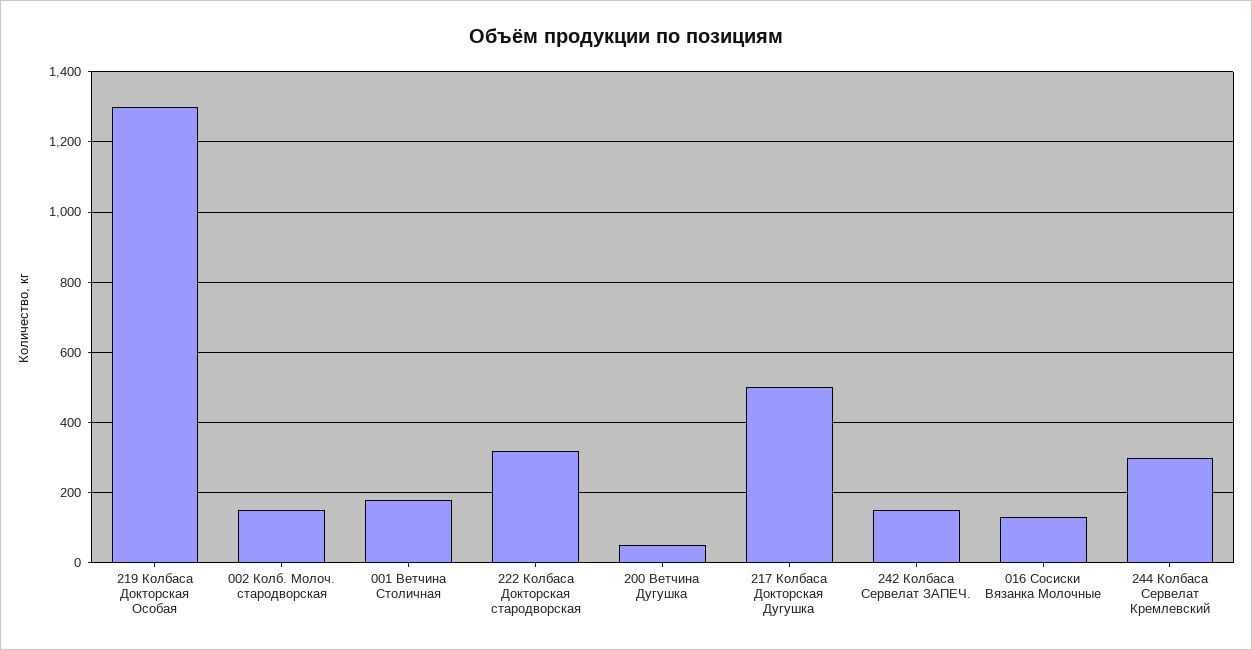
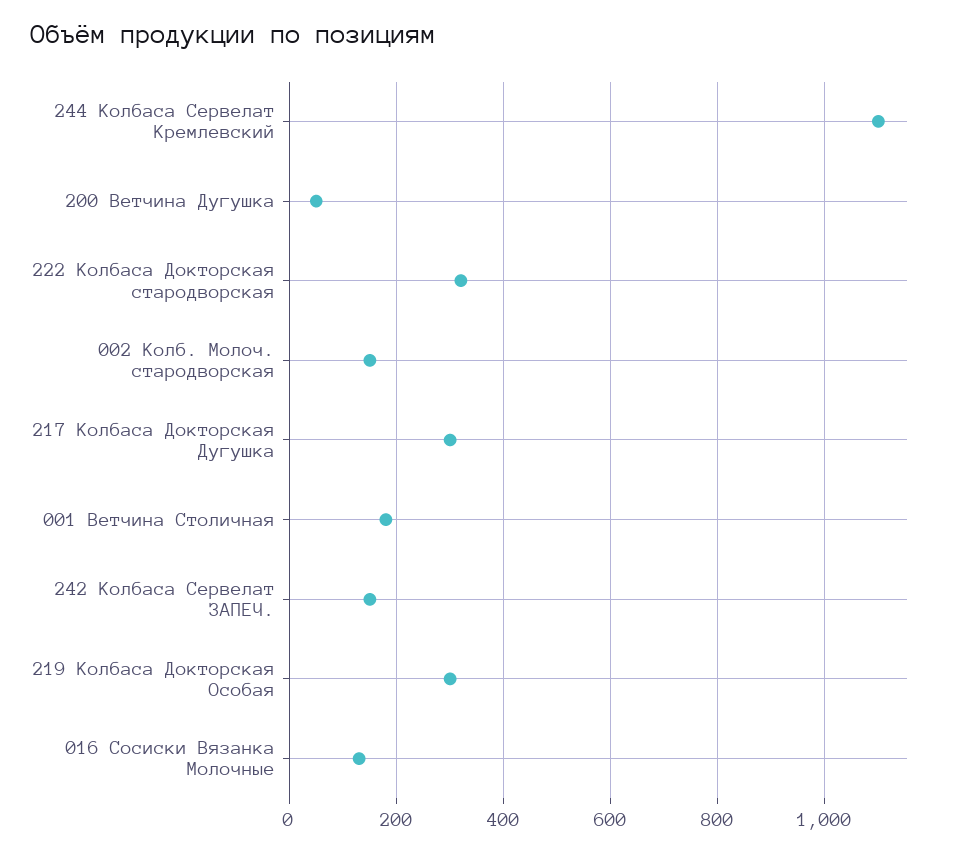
  {
-   "219 Колбаса Докторская Особая": 1300,
+   "219 Колбаса Докторская Особая": 300,
    "002 Колб. Молоч. стародворская": 160,
    "001 Ветчина Столичная": 180,
    "222 Колбаса Докторская стародворская": 320,
    "200 Ветчина Дугушка": 60,
-   "217 Колбаса Докторская Дугушка": 500,
+   "217 Колбаса Докторская Дугушка": 300,
    "242 Колбаса Сервелат ЗАПЕЧ.": 160,
    "016 Сосиски Вязанка Молочные": 140,
-   "244 Колбаса Сервелат Кремлевский": 300
+   "244 Колбаса Сервелат Кремлевский": 1100
  }

